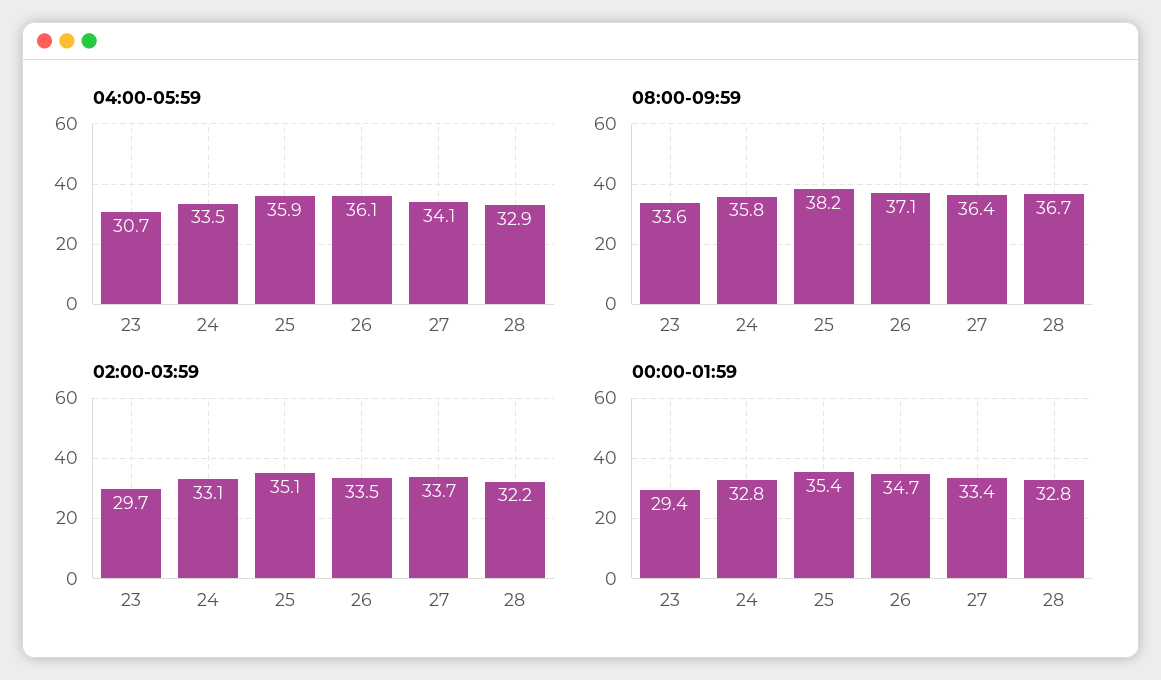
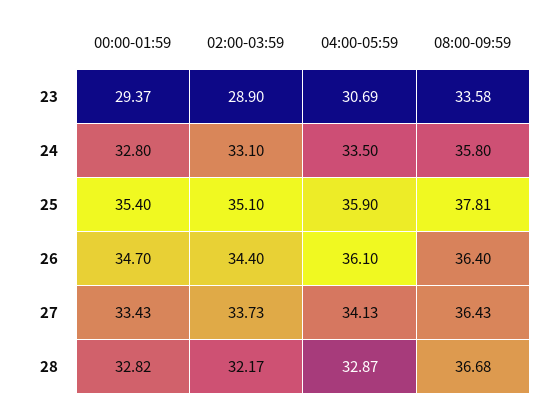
  {
    "04:00-05:59": {
      "23": 30.69,
      "24": 33.5,
      "25": 35.9,
      "26": 36.1,
      "27": 34.13,
      "28": 32.87
    },
    "08:00-09:59": {
      "23": 33.58,
      "24": 35.8,
-     "25": 38.2,
+     "25": 37.81,
-     "26": 37.1,
+     "26": 36.4,
      "27": 36.43,
      "28": 36.68
    },
    "02:00-03:59": {
-     "23": 29.7,
+     "23": 28.9,
      "24": 33.1,
      "25": 35.1,
-     "26": 33.5,
+     "26": 34.4,
      "27": 33.73,
      "28": 32.17
    },
    "00:00-01:59": {
      "23": 29.37,
      "24": 32.8,
      "25": 35.4,
      "26": 34.7,
      "27": 33.43,
      "28": 32.82
    }
  }

